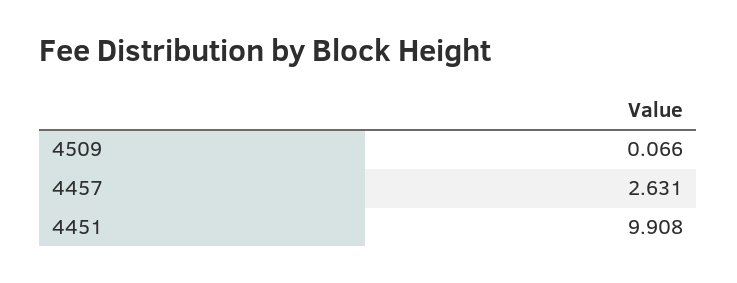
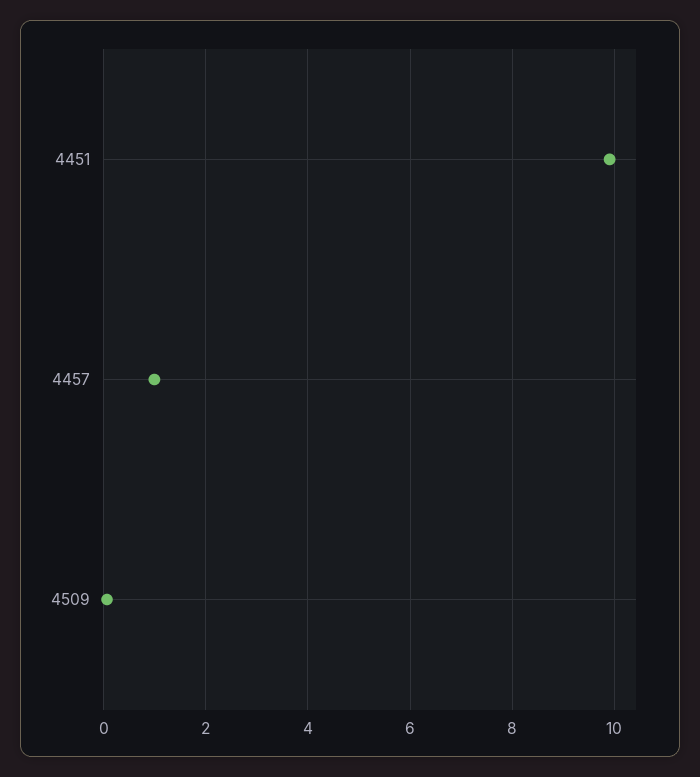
  {
    "4509": 0.066,
-   "4457": 2.631,
+   "4457": 1,
    "4451": 9.908
  }

